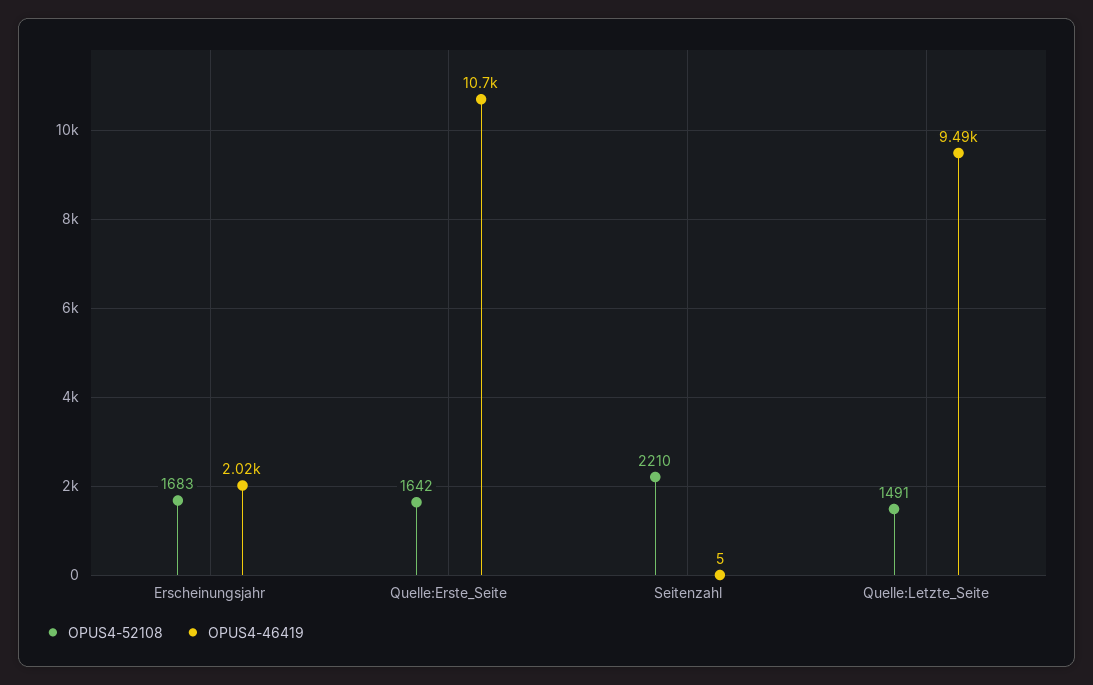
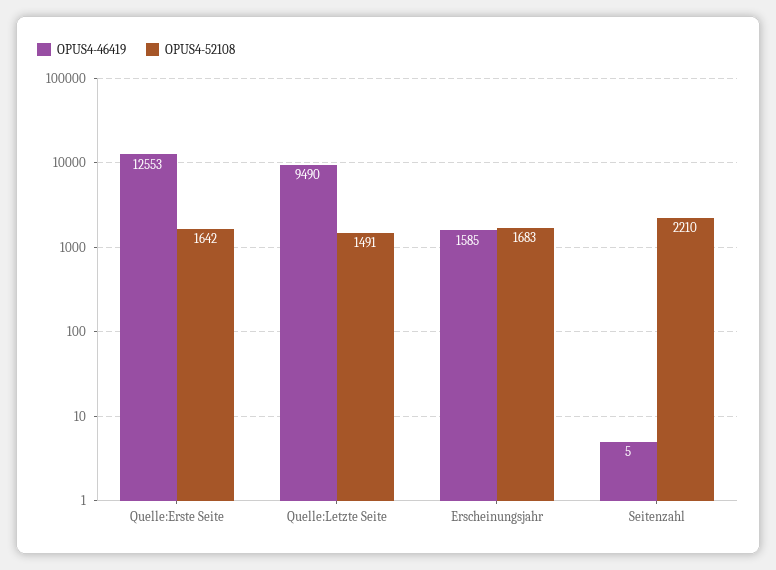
  {
    "OPUS4-52108": {
      "Erscheinungsjahr": 1683,
      "Quelle:Erste_Seite": 1642,
      "Seitenzahl": 2210,
      "Quelle:Letzte_Seite": 1491
    },
    "OPUS4-46419": {
-     "Erscheinungsjahr": 2020,
+     "Erscheinungsjahr": 1585,
-     "Quelle:Erste_Seite": 10700,
+     "Quelle:Erste_Seite": 12553,
      "Seitenzahl": 5,
      "Quelle:Letzte_Seite": 9490
    }
  }

